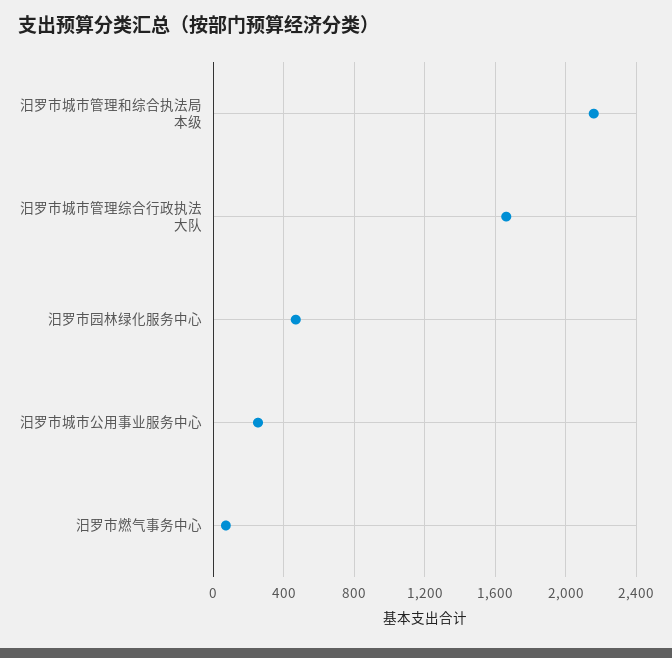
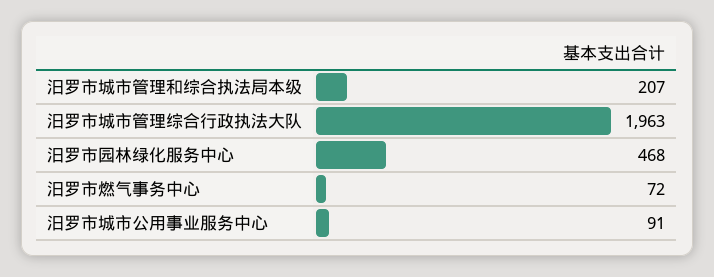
  {
-   "汨罗市城市管理和综合执法局本级": 2150,
+   "汨罗市城市管理和综合执法局本级": 207,
-   "汨罗市城市管理综合行政执法大队": 1650,
+   "汨罗市城市管理综合行政执法大队": 1963,
    "汨罗市园林绿化服务中心": 468,
-   "汨罗市城市公用事业服务中心": 250,
+   "汨罗市城市公用事业服务中心": 91,
    "汨罗市燃气事务中心": 72
  }

